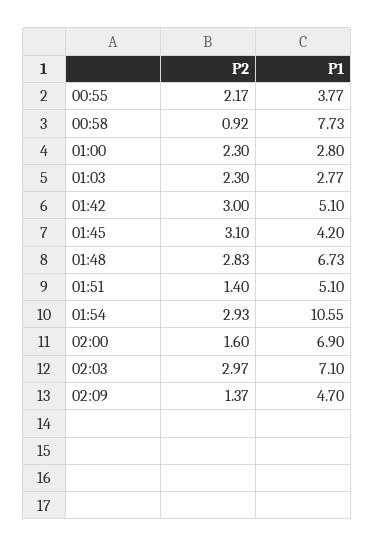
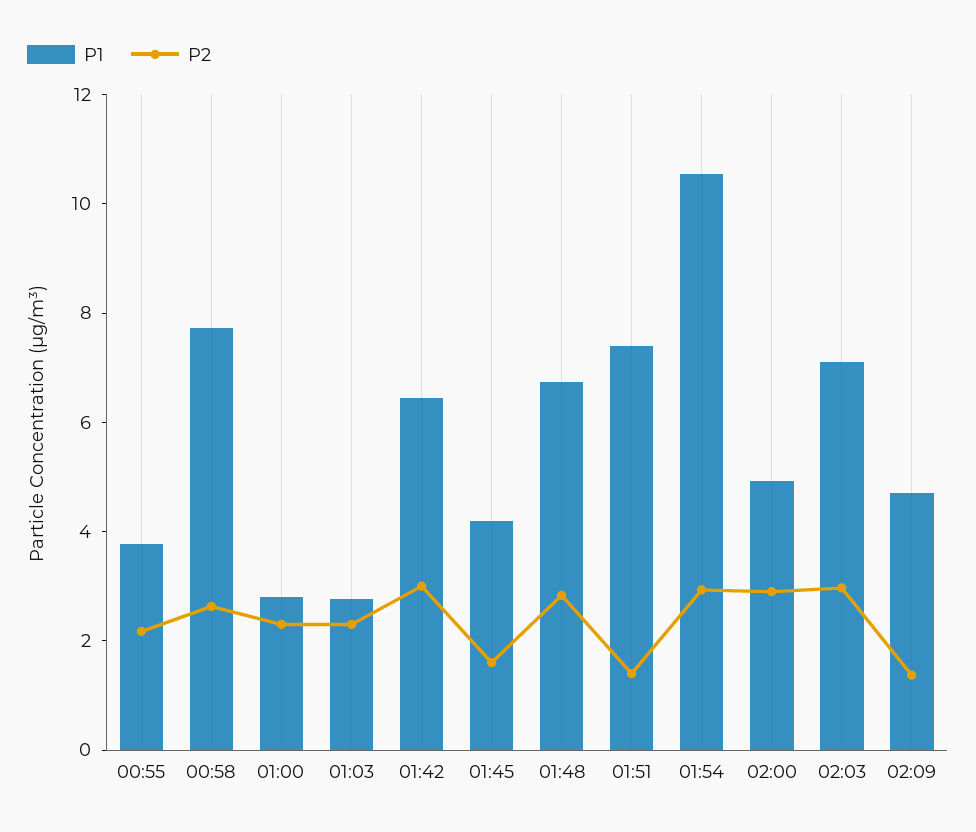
  {
    "P2": {
      "00:55": 2.17,
-     "00:58": 0.92,
+     "00:58": 2.5,
      "01:00": 2.3,
      "01:03": 2.3,
      "01:42": 3,
-     "01:45": 3.1,
+     "01:45": 1.5,
      "01:48": 2.83,
      "01:51": 1.4,
      "01:54": 2.93,
-     "02:00": 1.6,
+     "02:00": 3,
      "02:03": 2.97,
      "02:09": 1.37
    },
    "P1": {
      "00:55": 3.77,
      "00:58": 7.73,
      "01:00": 2.8,
      "01:03": 2.77,
-     "01:42": 5.1,
+     "01:42": 6.5,
      "01:45": 4.2,
      "01:48": 6.73,
-     "01:51": 5.1,
+     "01:51": 7.5,
      "01:54": 10.55,
-     "02:00": 6.9,
+     "02:00": 5,
      "02:03": 7.1,
      "02:09": 4.7
    }
  }

